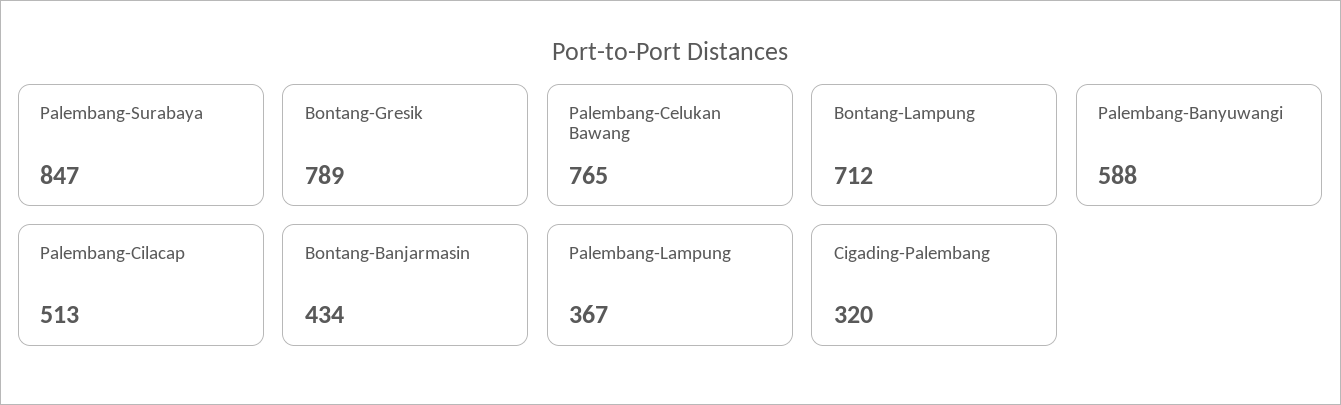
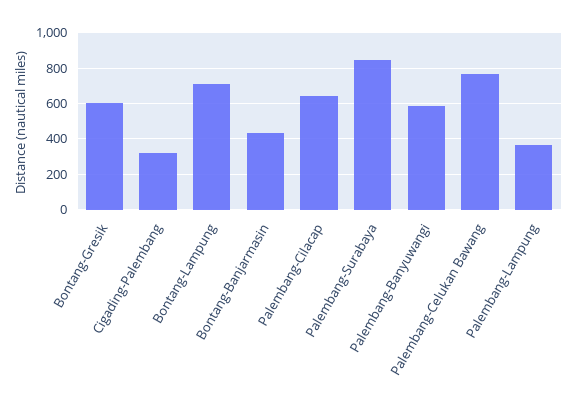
  {
    "Palembang-Surabaya": 847,
-   "Bontang-Gresik": 789,
+   "Bontang-Gresik": 600,
    "Palembang-Celukan Bawang": 765,
    "Bontang-Lampung": 712,
    "Palembang-Banyuwangi": 588,
-   "Palembang-Cilacap": 513,
+   "Palembang-Cilacap": 650,
    "Bontang-Banjarmasin": 434,
    "Palembang-Lampung": 367,
    "Cigading-Palembang": 320
  }

